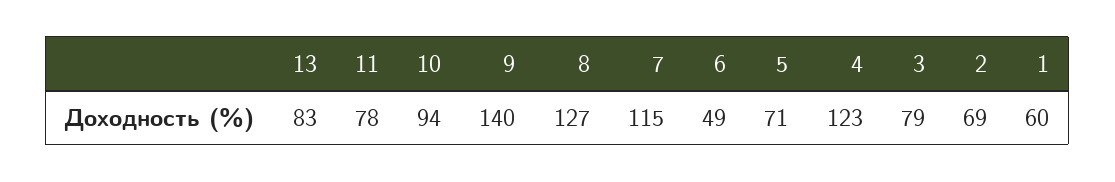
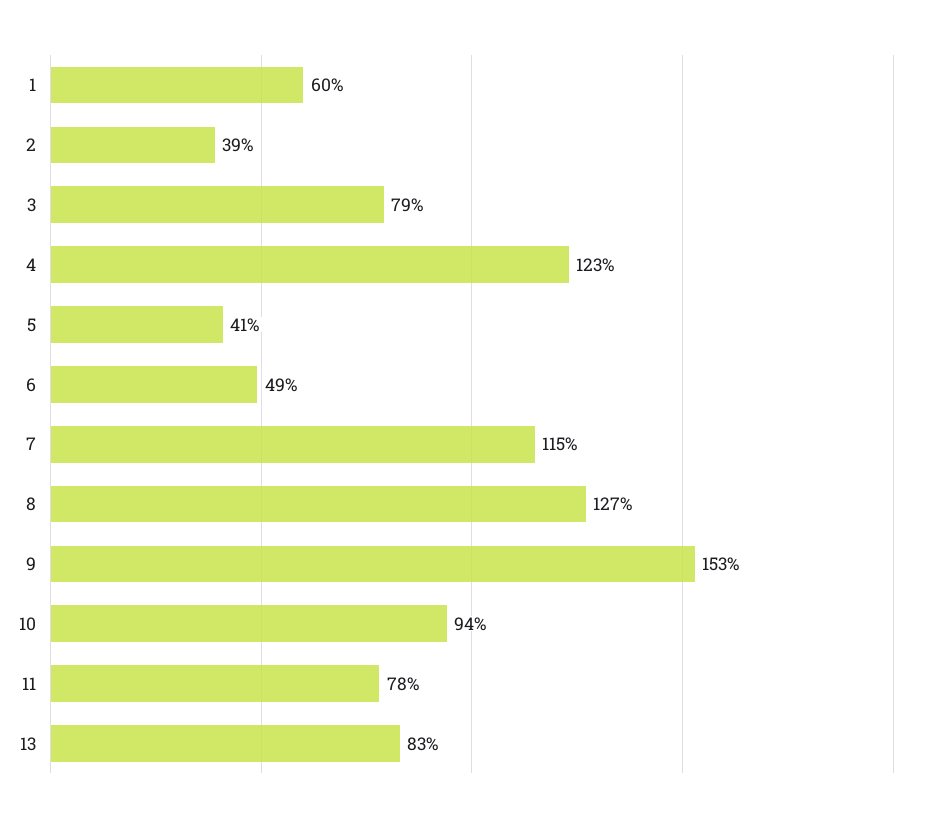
  {
    "13": 83,
    "11": 78,
    "10": 94,
-   "9": 140,
+   "9": 153,
    "8": 127,
    "7": 115,
    "6": 49,
-   "5": 71,
+   "5": 41,
    "4": 123,
    "3": 79,
-   "2": 69,
+   "2": 39,
    "1": 60
  }

